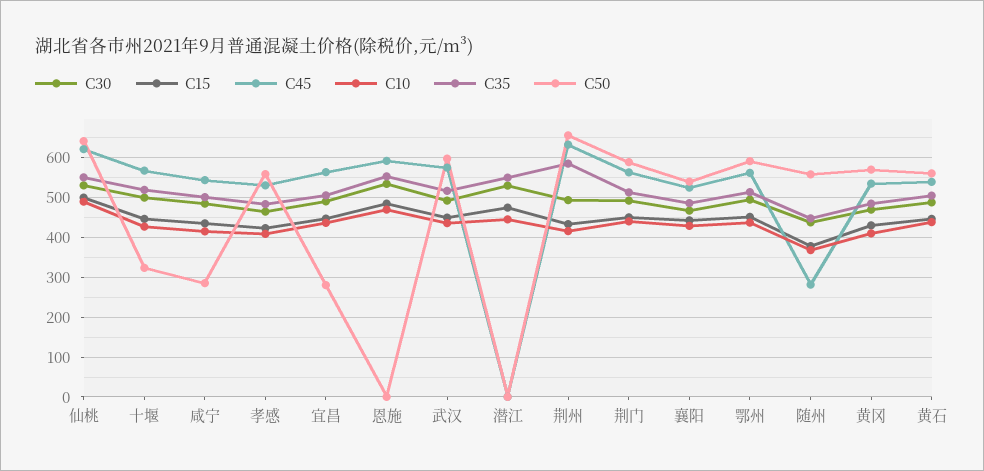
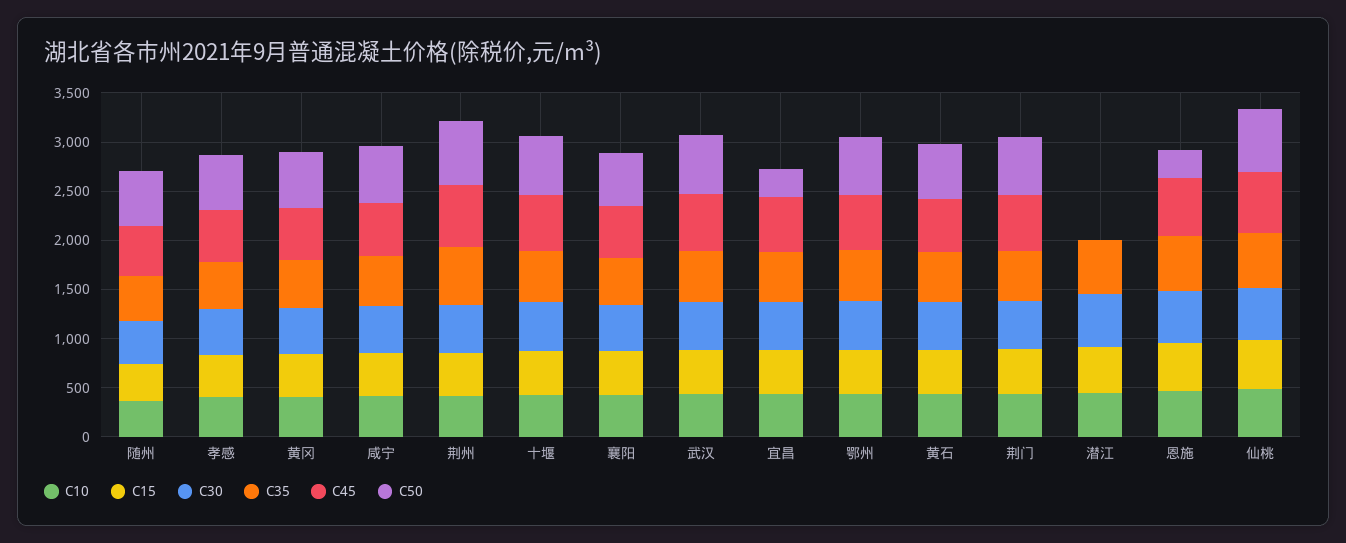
  {
    "C30": {
      "仙桃": 540,
      "十堰": 500,
      "咸宁": 480,
      "孝感": 460,
      "宜昌": 500,
      "恩施": 540,
      "武汉": 500,
      "潜江": 540,
      "荆州": 500,
      "荆门": 500,
      "襄阳": 460,
      "鄂州": 500,
      "随州": 440,
      "黄冈": 480,
      "黄石": 480
    },
    "C15": {
      "仙桃": 500,
      "十堰": 440,
      "咸宁": 440,
      "孝感": 420,
      "宜昌": 440,
      "恩施": 480,
      "武汉": 440,
      "潜江": 480,
      "荆州": 440,
      "荆门": 460,
      "襄阳": 440,
      "鄂州": 460,
      "随州": 380,
      "黄冈": 440,
      "黄石": 440
    },
    "C45": {
      "仙桃": 620,
      "十堰": 560,
      "咸宁": 540,
      "孝感": 540,
      "宜昌": 560,
      "恩施": 600,
      "武汉": 580,
      "潜江": 0,
      "荆州": 640,
      "荆门": 560,
      "襄阳": 520,
      "鄂州": 560,
-     "随州": 280,
+     "随州": 500,
      "黄冈": 540,
      "黄石": 540
    },
    "C10": {
      "仙桃": 480,
      "十堰": 420,
      "咸宁": 420,
      "孝感": 400,
      "宜昌": 440,
      "恩施": 480,
      "武汉": 440,
      "潜江": 440,
      "荆州": 420,
      "荆门": 440,
      "襄阳": 420,
      "鄂州": 440,
      "随州": 360,
      "黄冈": 420,
      "黄石": 440
    },
    "C35": {
      "仙桃": 560,
      "十堰": 520,
      "咸宁": 500,
      "孝感": 480,
      "宜昌": 500,
      "恩施": 560,
      "武汉": 520,
      "潜江": 560,
      "荆州": 580,
      "荆门": 520,
      "襄阳": 480,
      "鄂州": 520,
      "随州": 440,
      "黄冈": 480,
      "黄石": 500
    },
    "C50": {
      "仙桃": 640,
-     "十堰": 320,
+     "十堰": 600,
-     "咸宁": 280,
+     "咸宁": 600,
      "孝感": 560,
      "宜昌": 280,
-     "恩施": 0,
+     "恩施": 300,
      "武汉": 600,
      "潜江": 0,
      "荆州": 660,
      "荆门": 580,
      "襄阳": 540,
      "鄂州": 600,
      "随州": 560,
      "黄冈": 580,
      "黄石": 560
    }
  }

